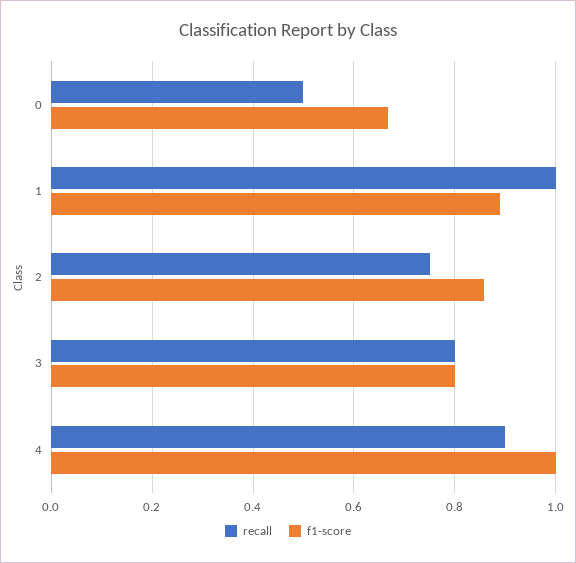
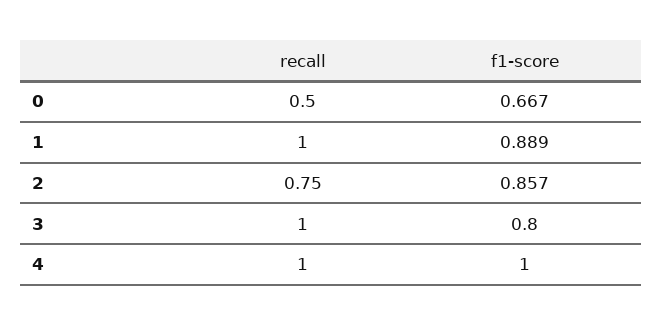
  {
    "recall": {
      "0": 0.5,
      "1": 1,
      "2": 0.75,
-     "3": 0.8,
+     "3": 1,
-     "4": 0.9
+     "4": 1
    },
    "f1-score": {
      "0": 0.667,
      "1": 0.889,
      "2": 0.857,
      "3": 0.8,
      "4": 1
    }
  }

